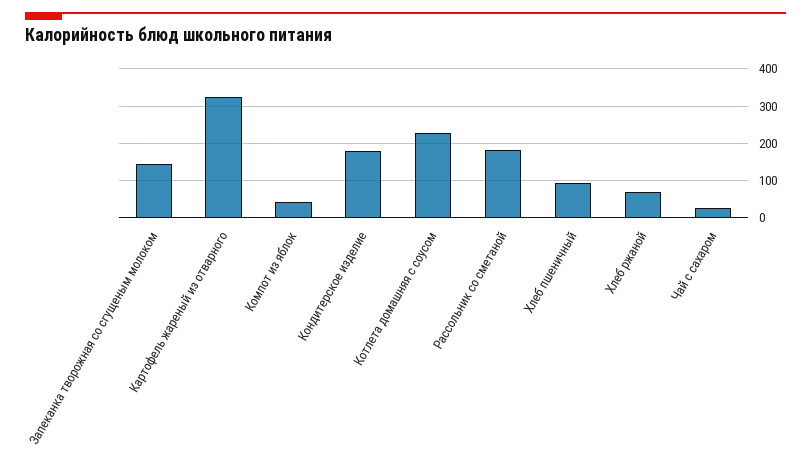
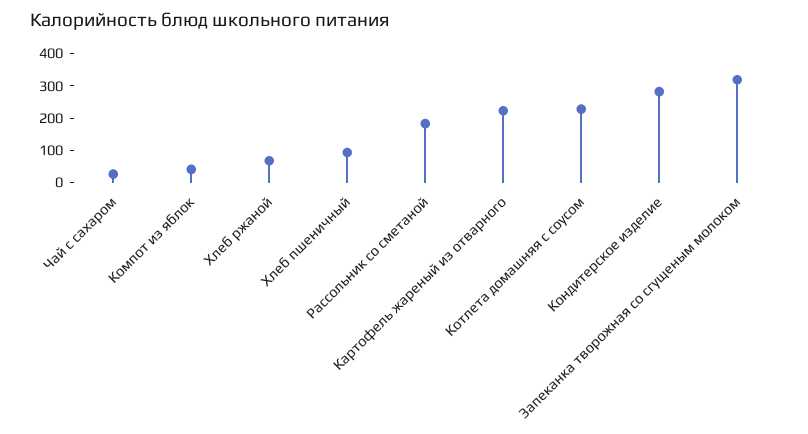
  {
-   "Запеканка творожная со сгущеным молоком": 140,
+   "Запеканка творожная со сгущеным молоком": 325,
-   "Картофель жареный из отварного": 320,
+   "Картофель жареный из отварного": 225,
    "Компот из яблок": 40,
-   "Кондитерское изделие": 180,
+   "Кондитерское изделие": 275,
    "Котлета домашняя с соусом": 220,
    "Рассольник со сметаной": 180,
    "Хлеб пшеничный": 100,
    "Хлеб ржаной": 60,
    "Чай с сахаром": 20
  }

